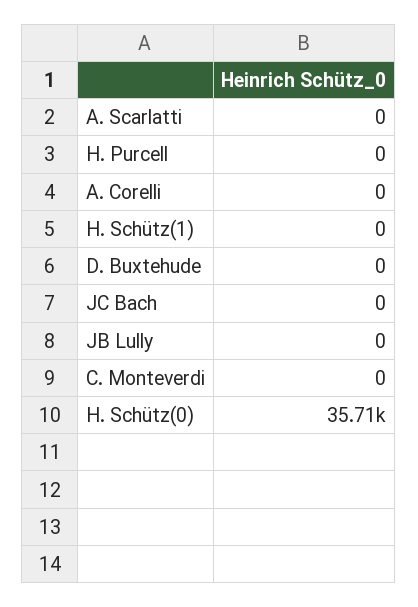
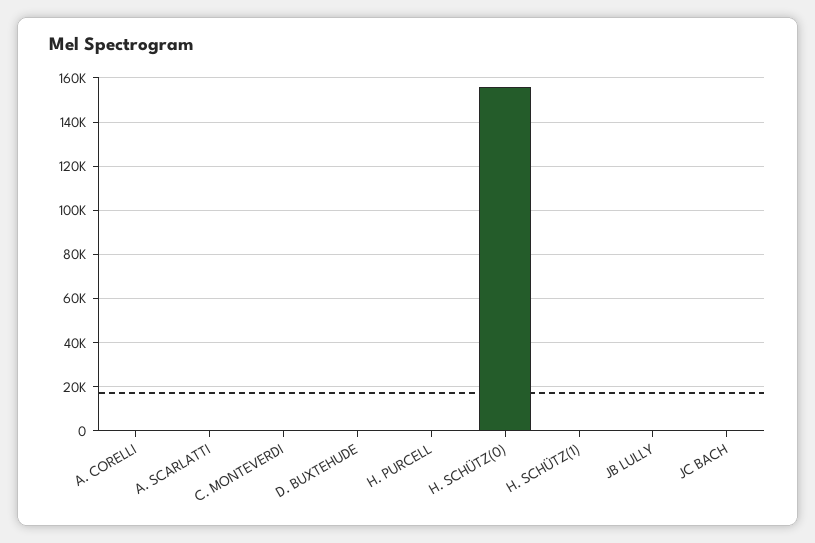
  {
    "A. Scarlatti": 0,
    "H. Purcell": 0,
    "A. Corelli": 0,
    "H. Schütz(1)": 0,
    "D. Buxtehude": 0,
    "JC Bach": 0,
    "JB Lully": 0,
    "C. Monteverdi": 0,
-   "H. Schütz(0)": 35710
+   "H. Schütz(0)": 155000
  }

